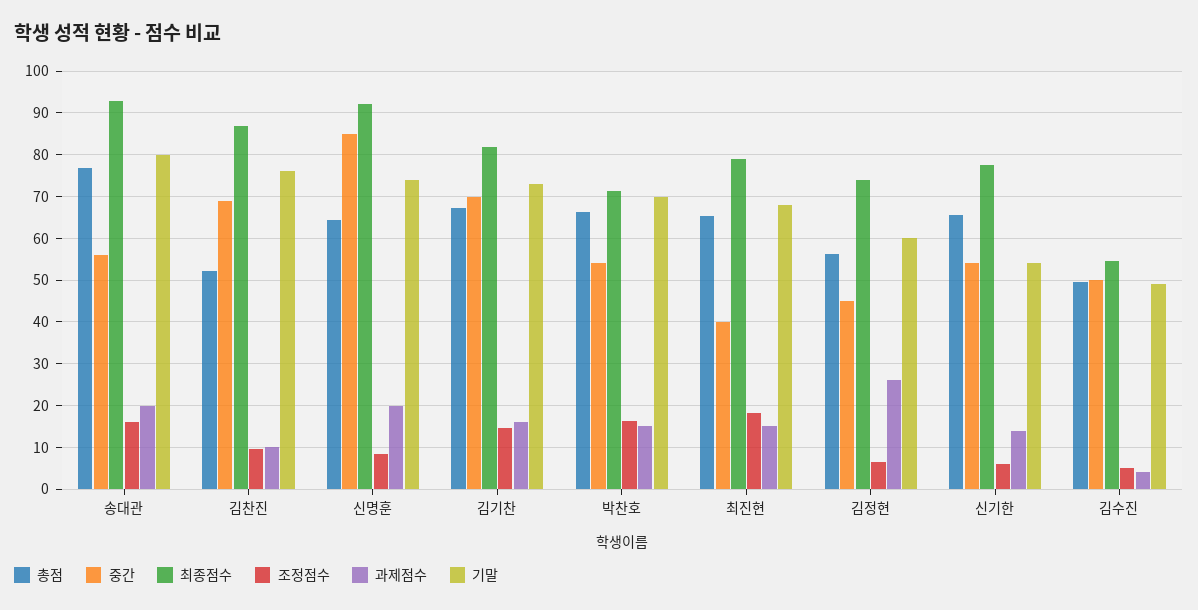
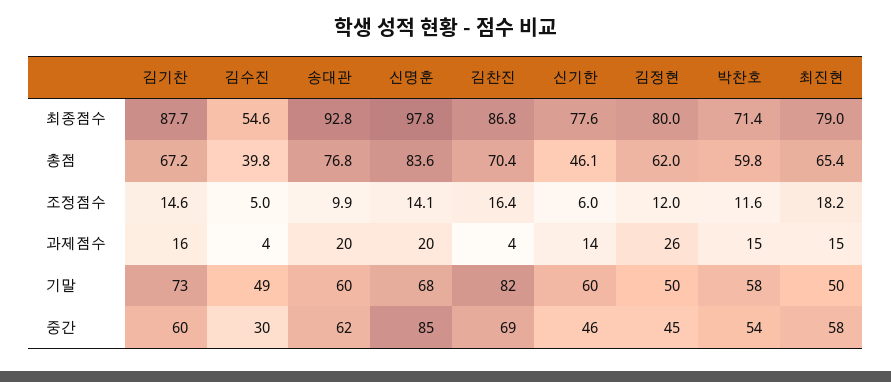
  {
    "총점": {
      "송대관": 76.8,
-     "김찬진": 52,
+     "김찬진": 70.4,
-     "신명훈": 64,
+     "신명훈": 83.6,
      "김기찬": 67.2,
-     "박찬호": 66,
+     "박찬호": 59.8,
      "최진현": 65.4,
-     "김정현": 56,
+     "김정현": 62,
-     "신기한": 66,
+     "신기한": 46.1,
-     "김수진": 50
+     "김수진": 39.8
    },
    "중간": {
-     "송대관": 56,
+     "송대관": 62,
      "김찬진": 69,
      "신명훈": 85,
-     "김기찬": 70,
+     "김기찬": 60,
      "박찬호": 54,
-     "최진현": 40,
+     "최진현": 58,
      "김정현": 45,
-     "신기한": 54,
+     "신기한": 46,
-     "김수진": 50
+     "김수진": 30
    },
    "최종점수": {
      "송대관": 92.8,
      "김찬진": 86.8,
-     "신명훈": 92,
+     "신명훈": 97.8,
-     "김기찬": 82,
+     "김기찬": 87.7,
      "박찬호": 71.4,
      "최진현": 79,
-     "김정현": 74,
+     "김정현": 80,
      "신기한": 77.6,
      "김수진": 54.6
    },
    "조정점수": {
-     "송대관": 16,
+     "송대관": 9.9,
-     "김찬진": 10,
+     "김찬진": 16.4,
-     "신명훈": 8,
+     "신명훈": 14.1,
      "김기찬": 14.6,
-     "박찬호": 16,
+     "박찬호": 11.6,
      "최진현": 18.2,
-     "김정현": 6,
+     "김정현": 12,
      "신기한": 6,
      "김수진": 5
    },
    "과제점수": {
      "송대관": 20,
-     "김찬진": 10,
+     "김찬진": 4,
      "신명훈": 20,
      "김기찬": 16,
      "박찬호": 15,
      "최진현": 15,
      "김정현": 26,
      "신기한": 14,
      "김수진": 4
    },
    "기말": {
-     "송대관": 80,
+     "송대관": 60,
-     "김찬진": 76,
+     "김찬진": 82,
-     "신명훈": 74,
+     "신명훈": 68,
      "김기찬": 73,
-     "박찬호": 70,
+     "박찬호": 58,
-     "최진현": 68,
+     "최진현": 50,
-     "김정현": 60,
+     "김정현": 50,
-     "신기한": 54,
+     "신기한": 60,
      "김수진": 49
    }
  }

